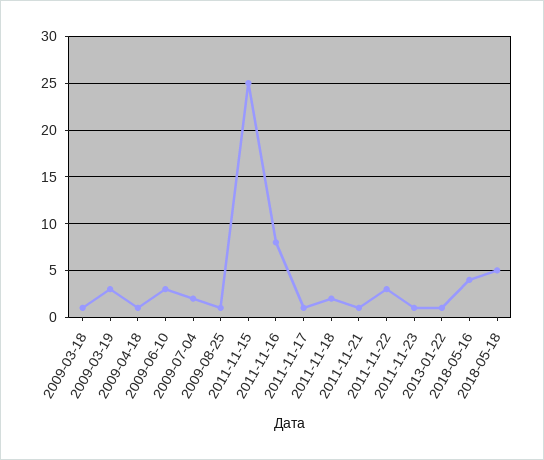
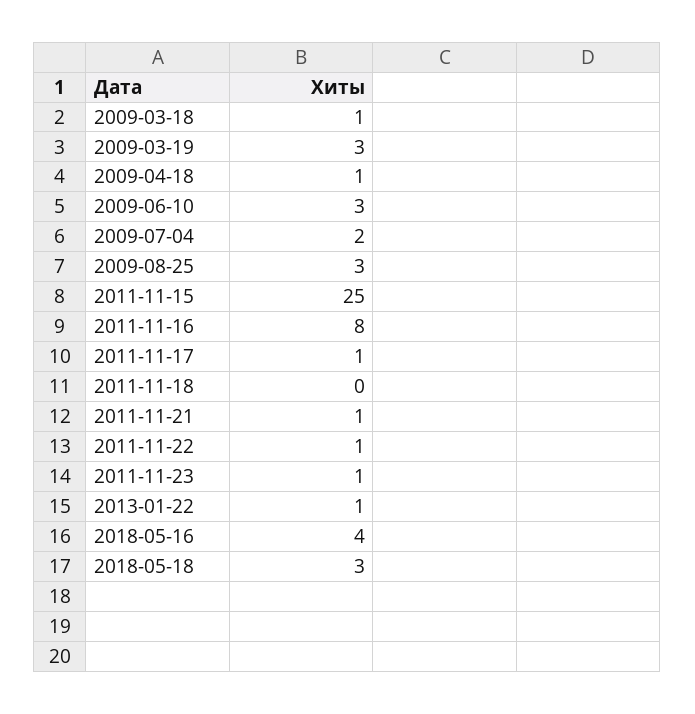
  {
    "2009-03-18": 1,
    "2009-03-19": 3,
    "2009-04-18": 1,
    "2009-06-10": 3,
    "2009-07-04": 2,
-   "2009-08-25": 1,
+   "2009-08-25": 3,
    "2011-11-15": 25,
    "2011-11-16": 8,
    "2011-11-17": 1,
-   "2011-11-18": 2,
+   "2011-11-18": 0,
    "2011-11-21": 1,
-   "2011-11-22": 3,
+   "2011-11-22": 1,
    "2011-11-23": 1,
    "2013-01-22": 1,
    "2018-05-16": 4,
-   "2018-05-18": 5
+   "2018-05-18": 3
  }

